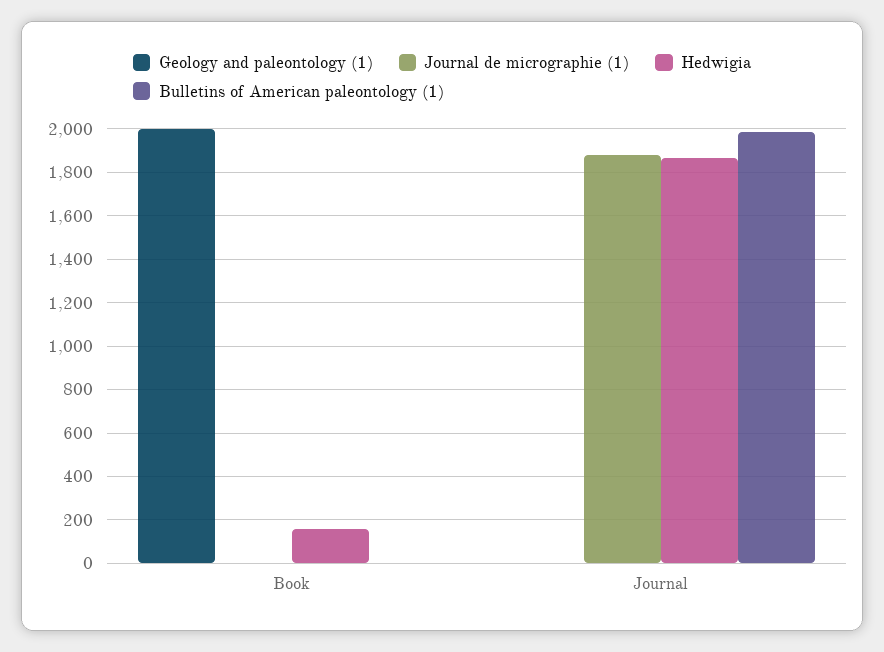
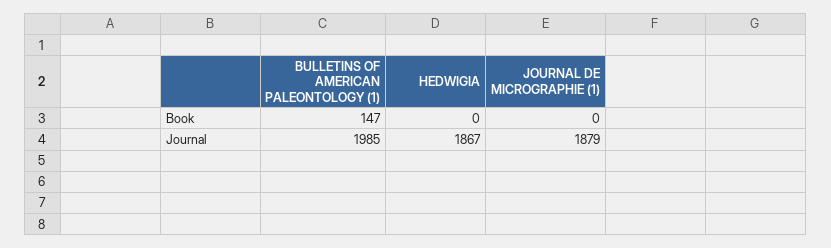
  {
-   "Geology and paleontology (1)": {
-     "Book": 2000,
-     "Journal": 0
-   },
    "Journal de micrographie (1)": {
      "Book": 0,
      "Journal": 1879
    },
    "Hedwigia": {
-     "Book": 150,
+     "Book": 0,
      "Journal": 1867
    },
    "Bulletins of American paleontology (1)": {
-     "Book": 0,
+     "Book": 147,
      "Journal": 1985
    }
  }

